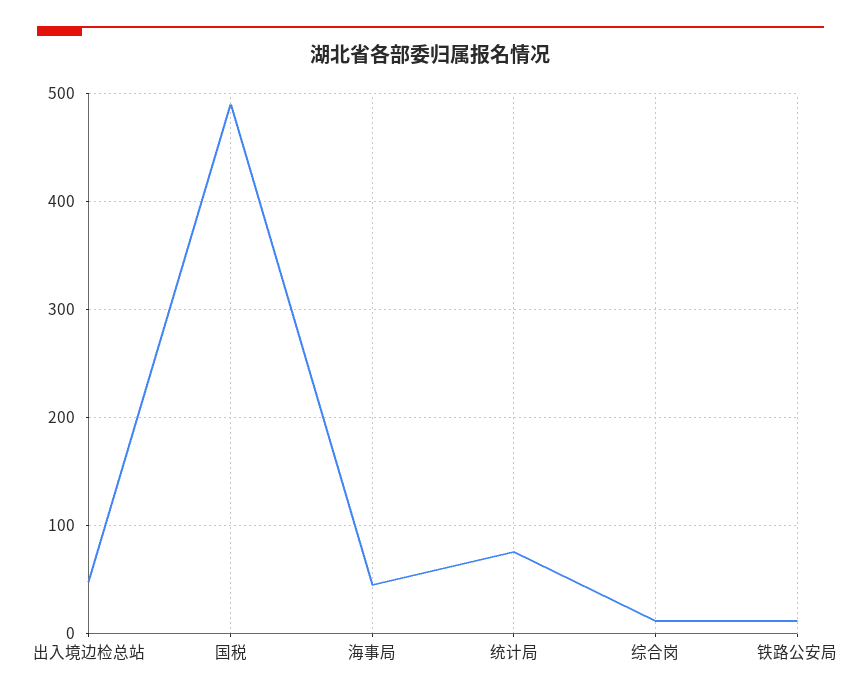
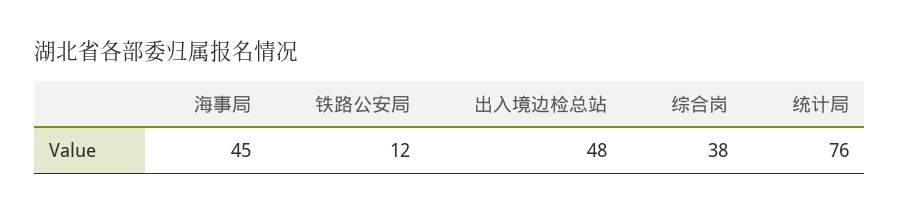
  {
    "出入境边检总站": 48,
-   "国税": 490,
    "海事局": 45,
    "统计局": 76,
-   "综合岗": 10,
+   "综合岗": 38,
    "铁路公安局": 12
  }

